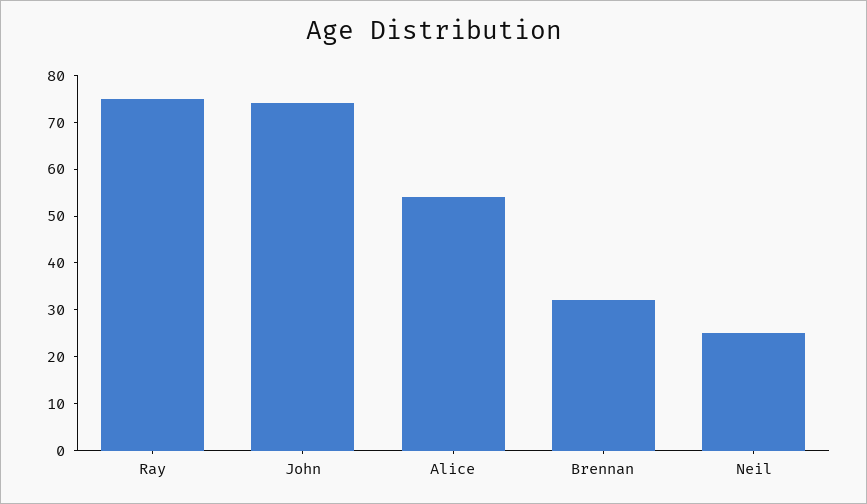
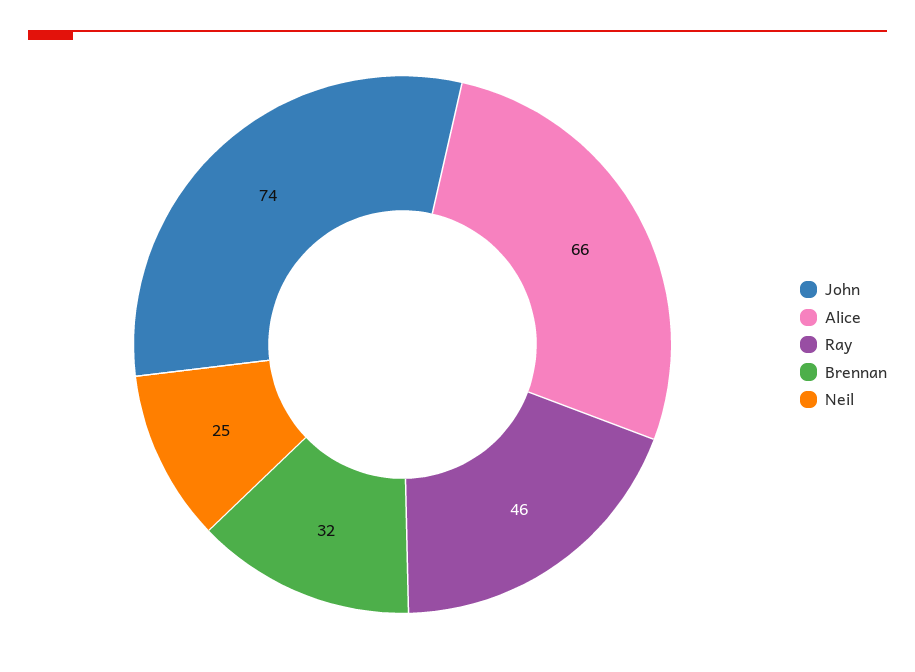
  {
-   "Ray": 75,
+   "Ray": 46,
    "John": 74,
-   "Alice": 55,
+   "Alice": 66,
    "Brennan": 32,
    "Neil": 25
  }

